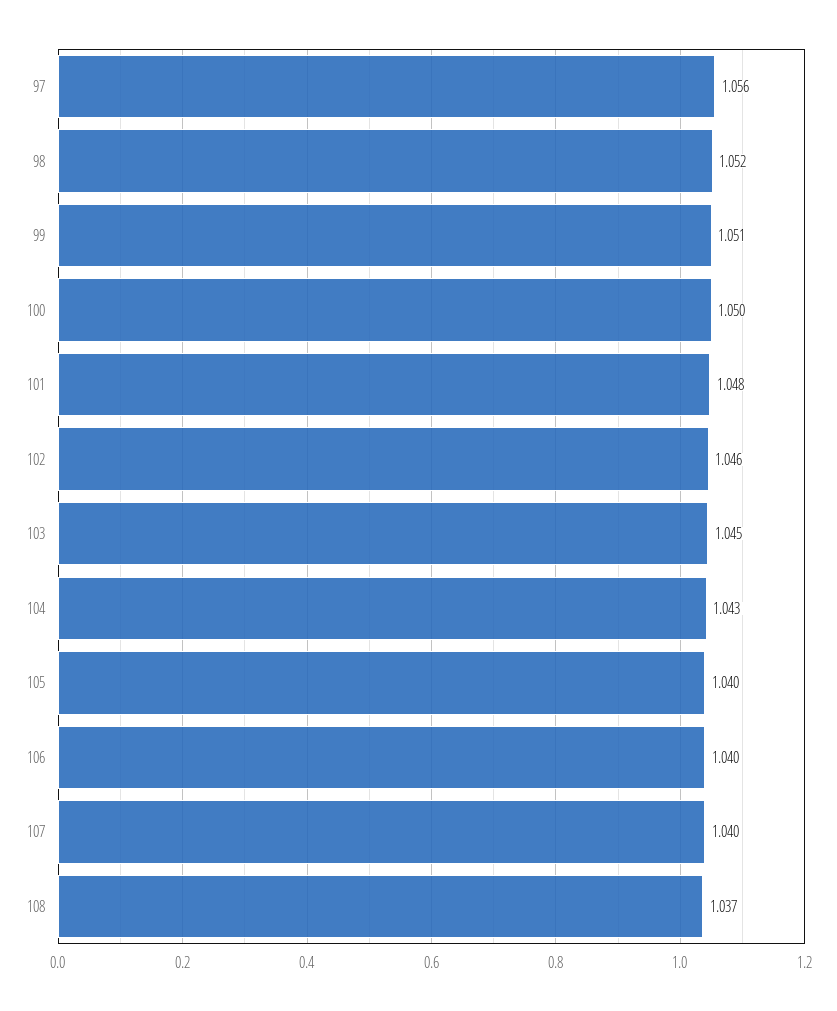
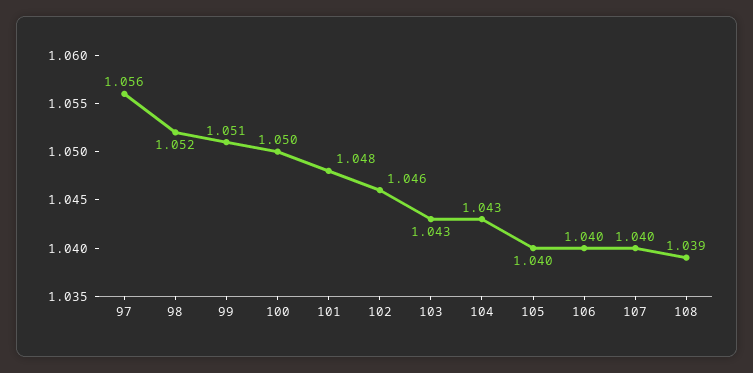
  {
    "97": 1.056,
    "98": 1.052,
    "99": 1.051,
    "100": 1.05,
    "101": 1.048,
    "102": 1.046,
-   "103": 1.045,
+   "103": 1.043,
    "104": 1.043,
    "105": 1.04,
    "106": 1.04,
    "107": 1.04,
-   "108": 1.037
+   "108": 1.039
  }

